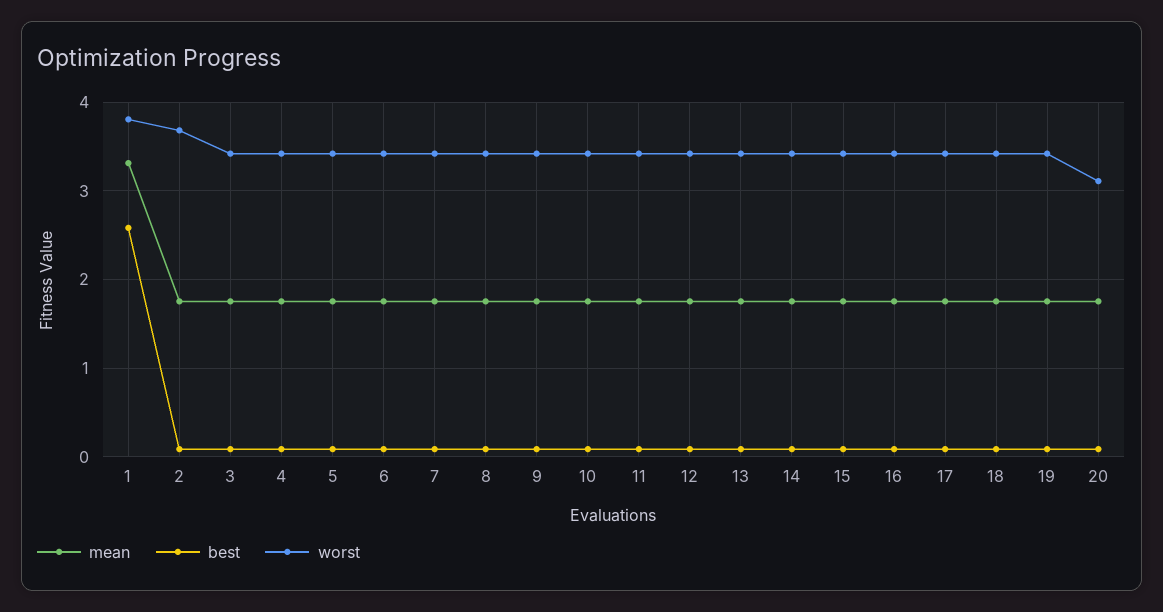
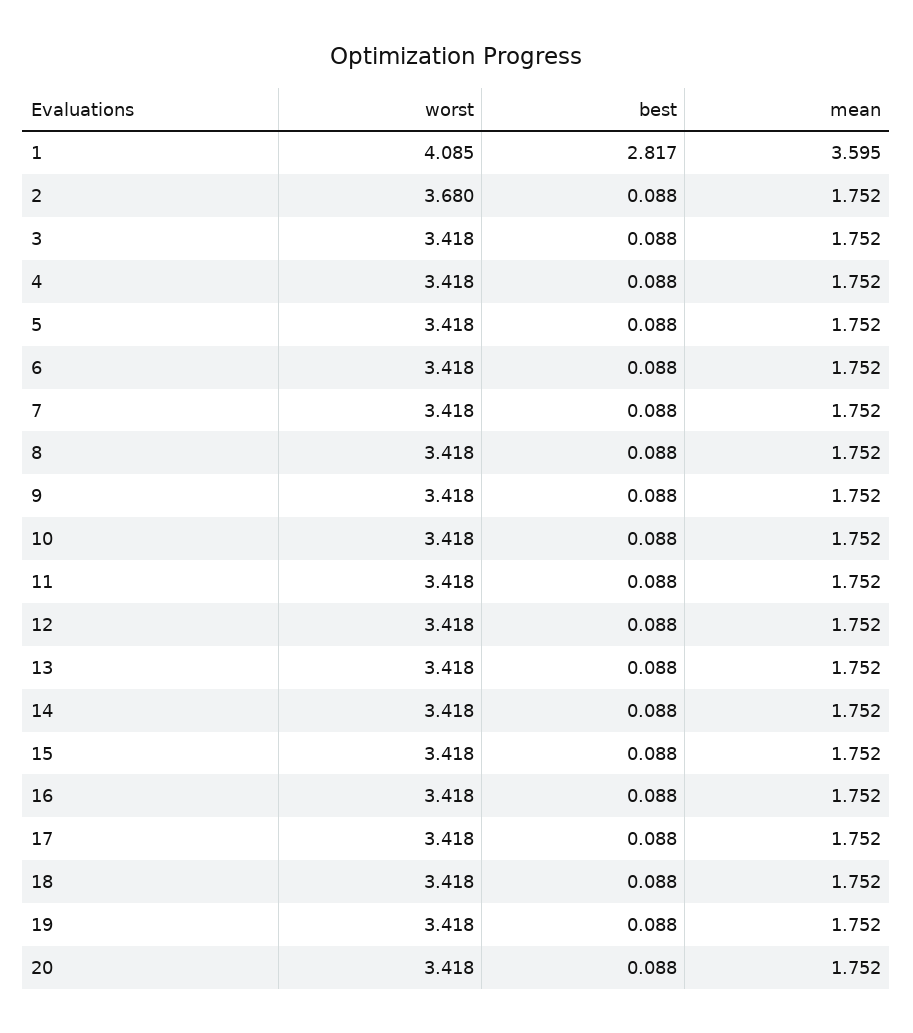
  {
    "mean": {
-     "1": 3.3,
+     "1": 3.595,
      "2": 1.752,
      "3": 1.752,
      "4": 1.752,
      "5": 1.752,
      "6": 1.752,
      "7": 1.752,
      "8": 1.752,
      "9": 1.752,
      "10": 1.752,
      "11": 1.752,
      "12": 1.752,
      "13": 1.752,
      "14": 1.752,
      "15": 1.752,
      "16": 1.752,
      "17": 1.752,
      "18": 1.752,
      "19": 1.752,
      "20": 1.752
    },
    "best": {
-     "1": 2.6,
+     "1": 2.817,
      "2": 0.088,
      "3": 0.088,
      "4": 0.088,
      "5": 0.088,
      "6": 0.088,
      "7": 0.088,
      "8": 0.088,
      "9": 0.088,
      "10": 0.088,
      "11": 0.088,
      "12": 0.088,
      "13": 0.088,
      "14": 0.088,
      "15": 0.088,
      "16": 0.088,
      "17": 0.088,
      "18": 0.088,
      "19": 0.088,
      "20": 0.088
    },
    "worst": {
-     "1": 3.8,
+     "1": 4.085,
      "2": 3.68,
      "3": 3.418,
      "4": 3.418,
      "5": 3.418,
      "6": 3.418,
      "7": 3.418,
      "8": 3.418,
      "9": 3.418,
      "10": 3.418,
      "11": 3.418,
      "12": 3.418,
      "13": 3.418,
      "14": 3.418,
      "15": 3.418,
      "16": 3.418,
      "17": 3.418,
      "18": 3.418,
      "19": 3.418,
-     "20": 3.1
+     "20": 3.418
    }
  }

